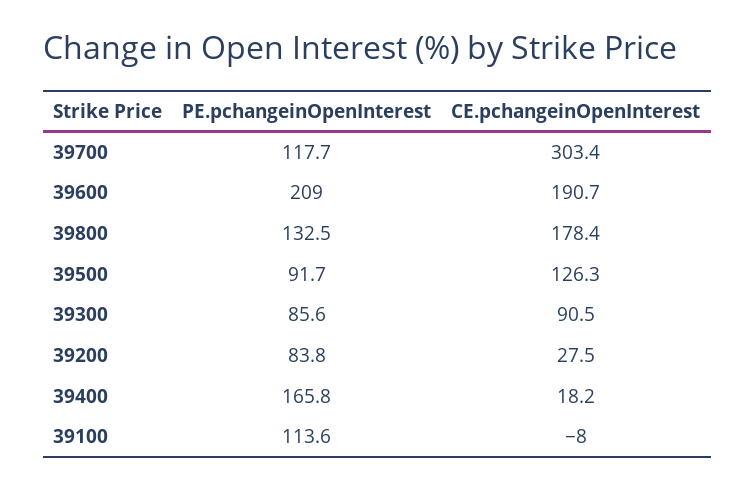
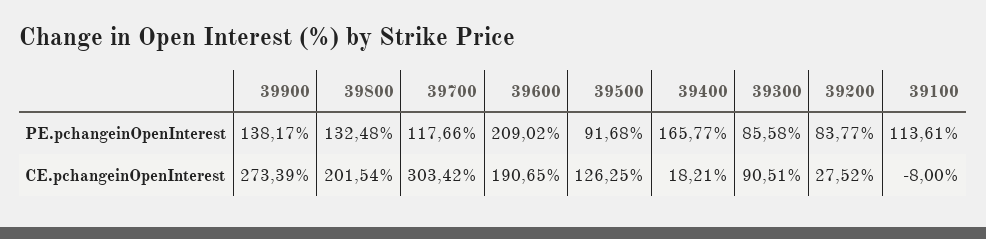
  {
    "PE.pchangeinOpenInterest": {
      "39700": 117.66,
      "39600": 209.02,
      "39800": 132.48,
      "39500": 91.68,
      "39300": 85.58,
      "39200": 83.77,
      "39400": 165.77,
-     "39100": 113.61
+     "39100": 113.61,
+     "39900": 138.17
    },
    "CE.pchangeinOpenInterest": {
      "39700": 303.42,
      "39600": 190.65,
-     "39800": 178.4,
+     "39800": 201.54,
      "39500": 126.25,
      "39300": 90.51,
      "39200": 27.52,
      "39400": 18.21,
-     "39100": -8
+     "39100": -8,
+     "39900": 273.39
    }
  }

